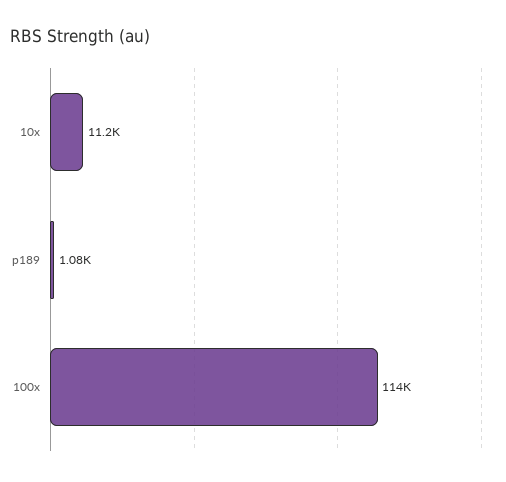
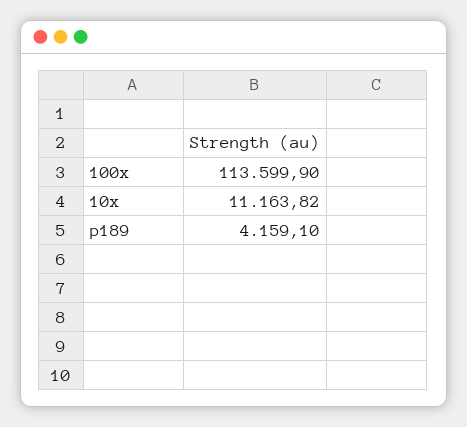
  {
    "10x": 11163.82,
-   "p189": 1080,
+   "p189": 4159.1,
    "100x": 113599.9
  }

